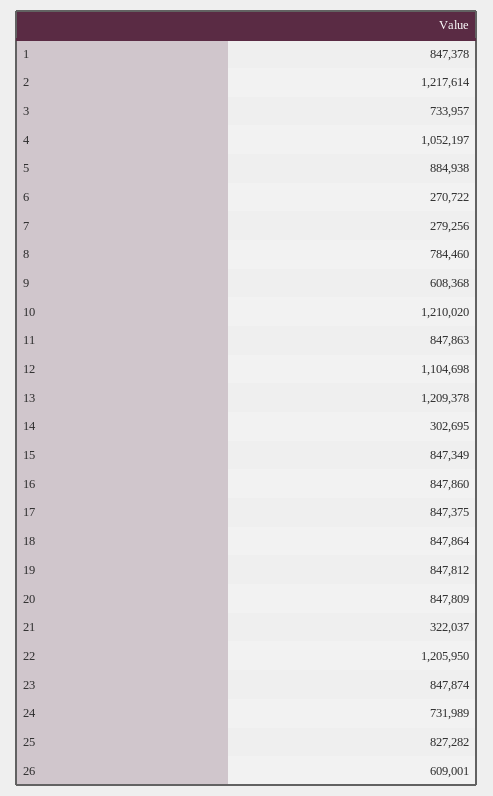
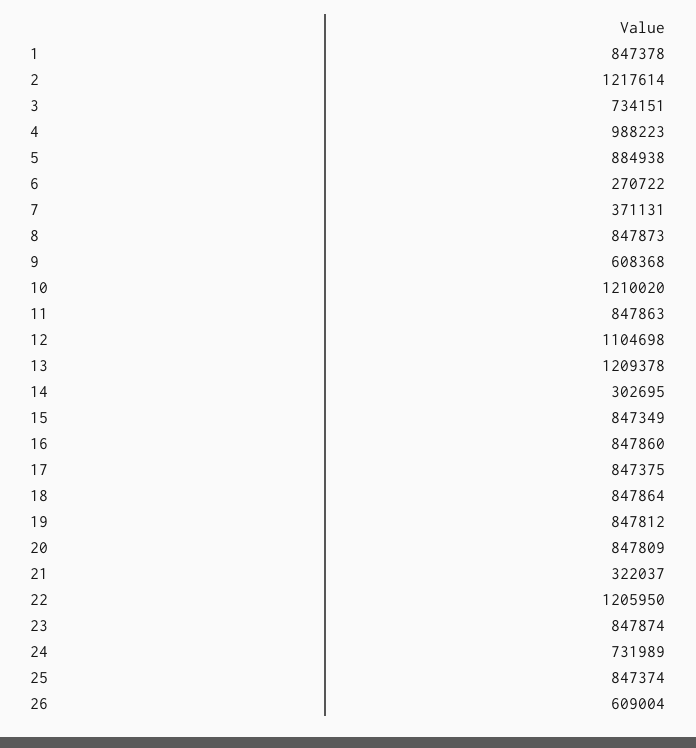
  {
    "1": 847378,
    "2": 1217614,
-   "3": 733957,
+   "3": 734151,
-   "4": 1052197,
+   "4": 988223,
    "5": 884938,
    "6": 270722,
-   "7": 279256,
+   "7": 371131,
-   "8": 784460,
+   "8": 847873,
    "9": 608368,
    "10": 1210020,
    "11": 847863,
    "12": 1104698,
    "13": 1209378,
    "14": 302695,
    "15": 847349,
    "16": 847860,
    "17": 847375,
    "18": 847864,
    "19": 847812,
    "20": 847809,
    "21": 322037,
    "22": 1205950,
    "23": 847874,
    "24": 731989,
-   "25": 827282,
+   "25": 847374,
-   "26": 609001
+   "26": 609004
  }

